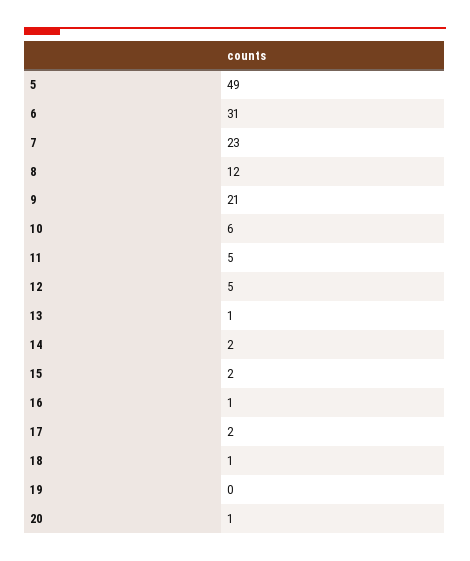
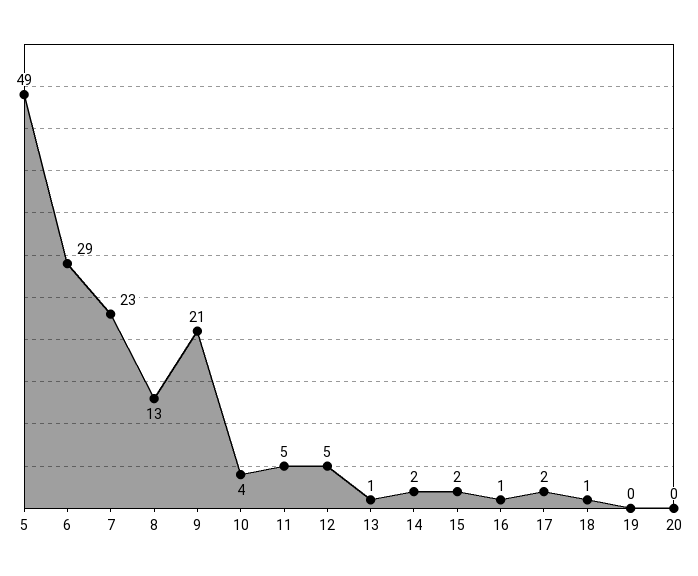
  {
    "5": 49,
-   "6": 31,
+   "6": 29,
    "7": 23,
-   "8": 12,
+   "8": 13,
    "9": 21,
-   "10": 6,
+   "10": 4,
    "11": 5,
    "12": 5,
    "13": 1,
    "14": 2,
    "15": 2,
    "16": 1,
    "17": 2,
    "18": 1,
    "19": 0,
-   "20": 1
+   "20": 0
  }

